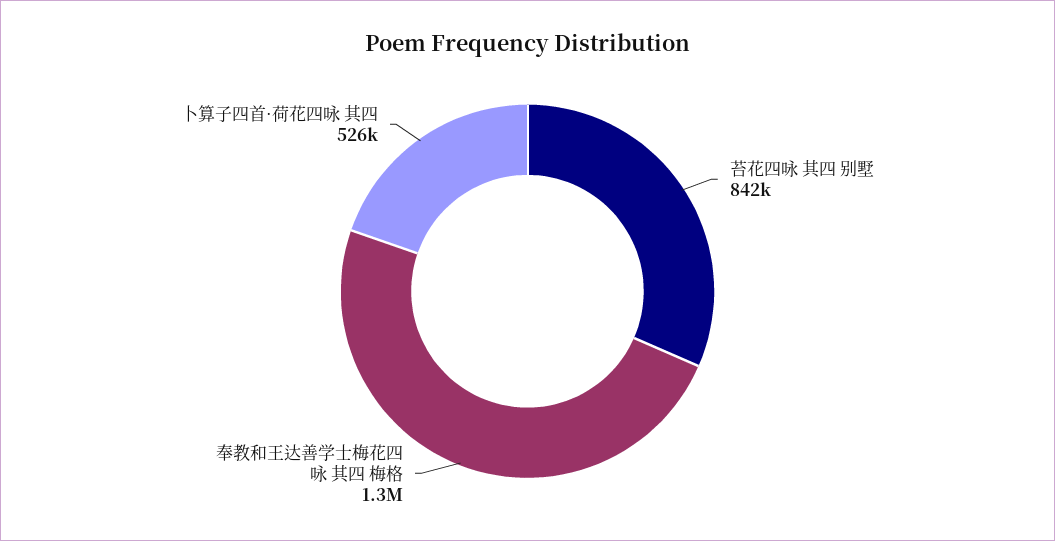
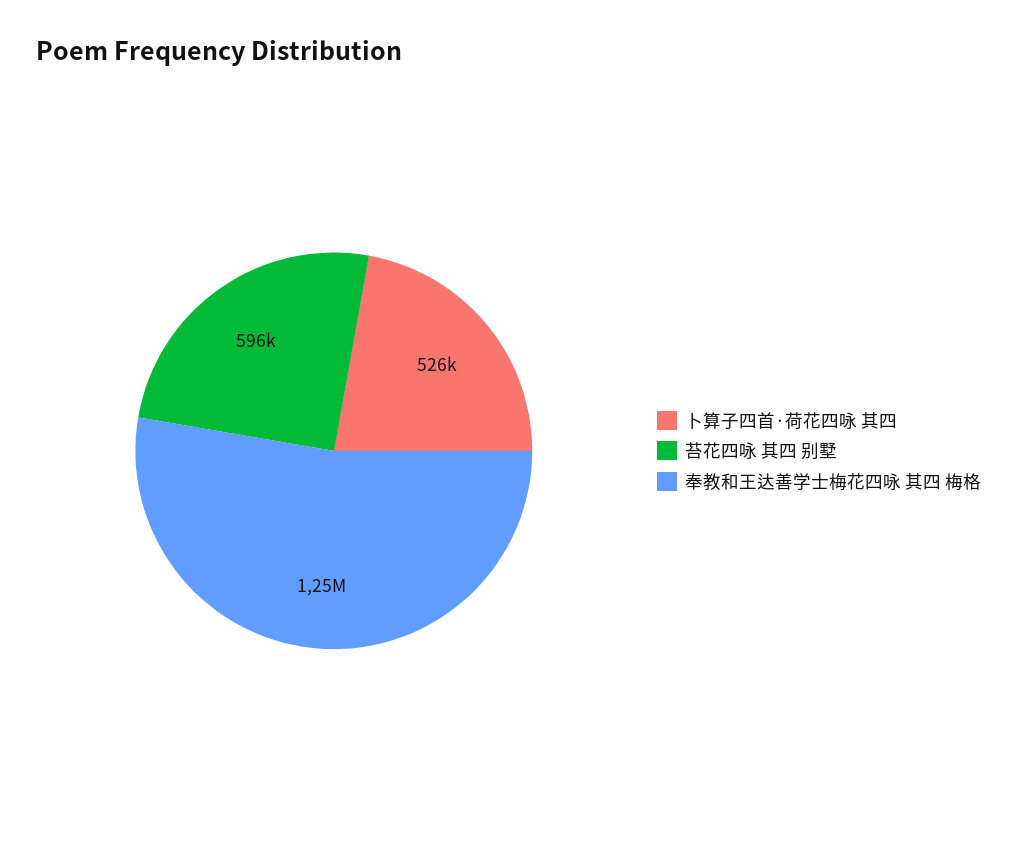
  {
-   "苔花四咏 其四 别墅": 842000,
+   "苔花四咏 其四 别墅": 596000,
    "奉教和王达善学士梅花四咏 其四 梅格": 1250000,
    "卜算子四首·荷花四咏 其四": 526000
  }

